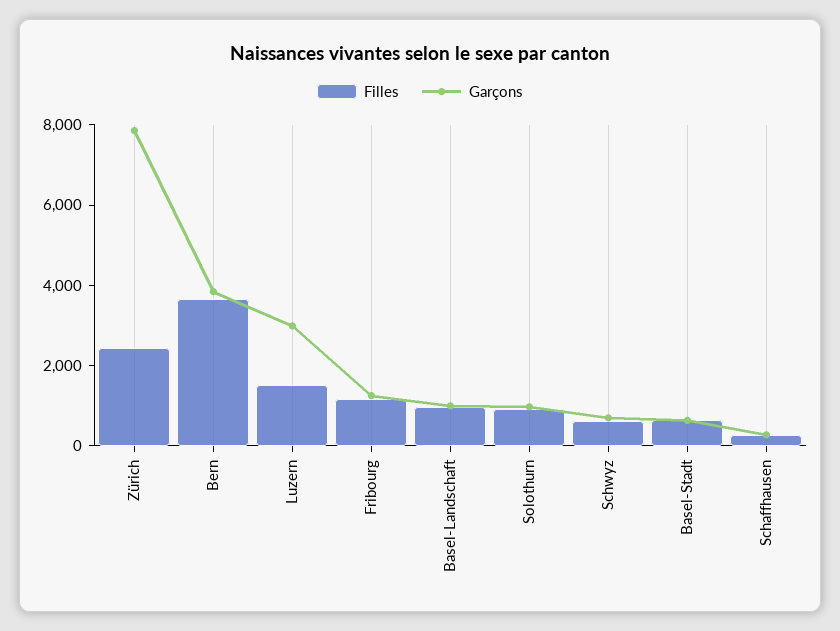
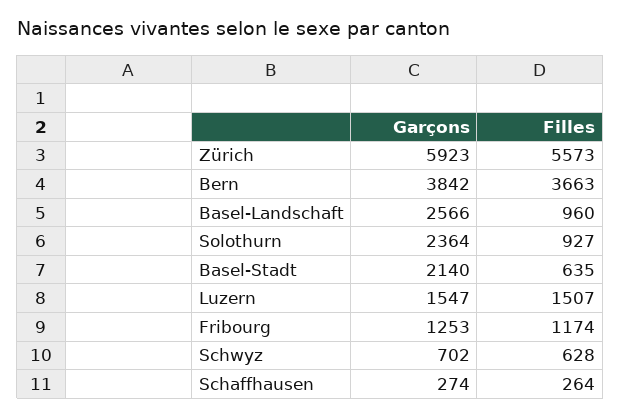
  {
    "Filles": {
-     "Zürich": 2500,
+     "Zürich": 5573,
      "Bern": 3663,
      "Luzern": 1507,
      "Fribourg": 1174,
      "Basel-Landschaft": 960,
      "Solothurn": 927,
      "Schwyz": 628,
      "Basel-Stadt": 635,
      "Schaffhausen": 264
    },
    "Garçons": {
-     "Zürich": 8000,
+     "Zürich": 5923,
      "Bern": 3842,
-     "Luzern": 3000,
+     "Luzern": 1547,
      "Fribourg": 1253,
-     "Basel-Landschaft": 1000,
+     "Basel-Landschaft": 2566,
-     "Solothurn": 1000,
+     "Solothurn": 2364,
      "Schwyz": 702,
-     "Basel-Stadt": 500,
+     "Basel-Stadt": 2140,
      "Schaffhausen": 274
    }
  }

